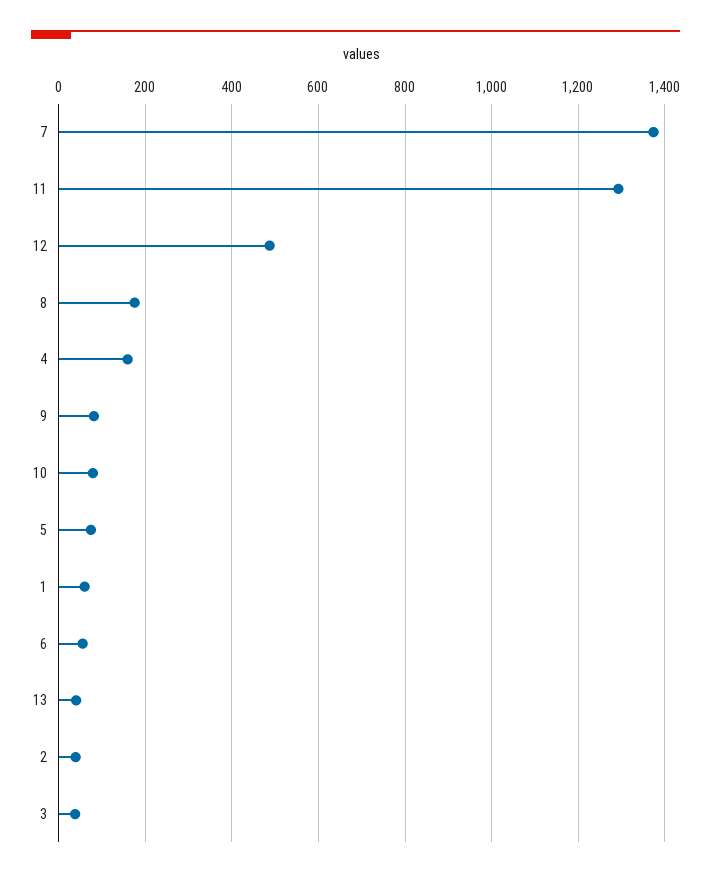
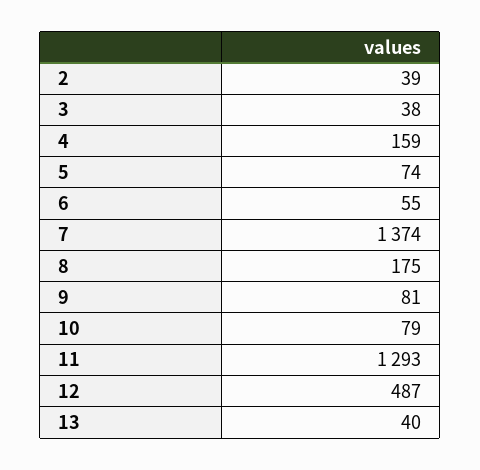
  {
    "7": 1374,
    "11": 1293,
    "12": 487,
    "8": 175,
    "4": 159,
    "9": 81,
    "10": 79,
    "5": 74,
-   "1": 60,
    "6": 55,
    "13": 40,
    "2": 39,
    "3": 38
  }

